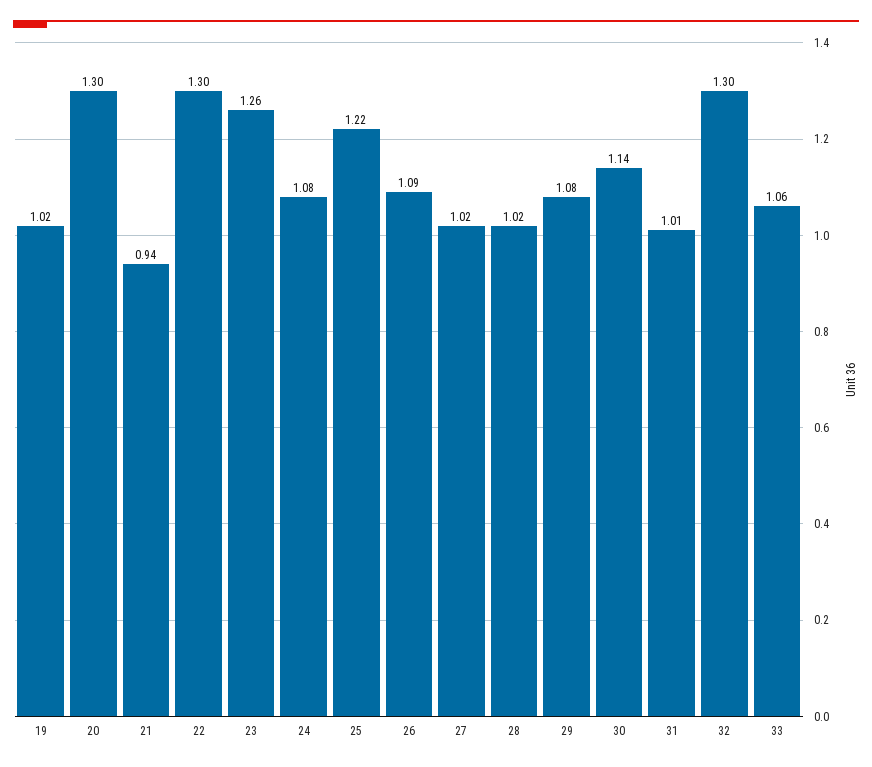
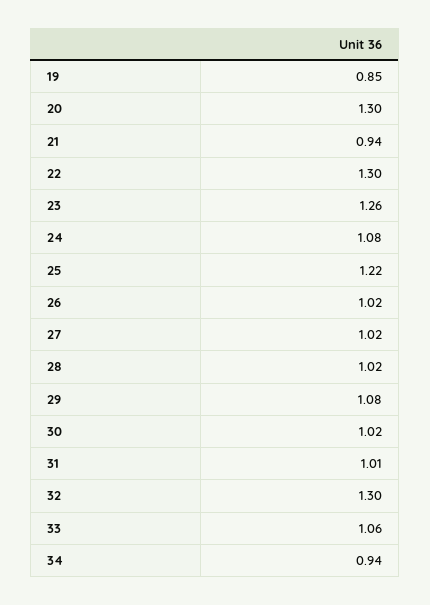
  {
-   "19": 1.02,
+   "19": 0.85,
    "20": 1.3,
    "21": 0.94,
    "22": 1.3,
    "23": 1.26,
    "24": 1.08,
    "25": 1.22,
-   "26": 1.09,
+   "26": 1.02,
    "27": 1.02,
    "28": 1.02,
    "29": 1.08,
-   "30": 1.14,
+   "30": 1.02,
    "31": 1.01,
    "32": 1.3,
-   "33": 1.06
+   "33": 1.06,
+   "34": 0.94
  }

